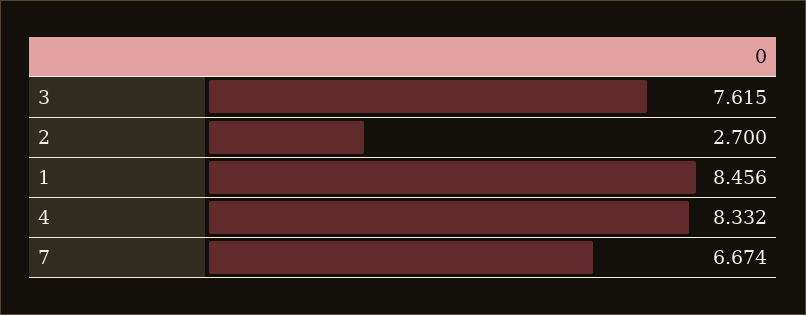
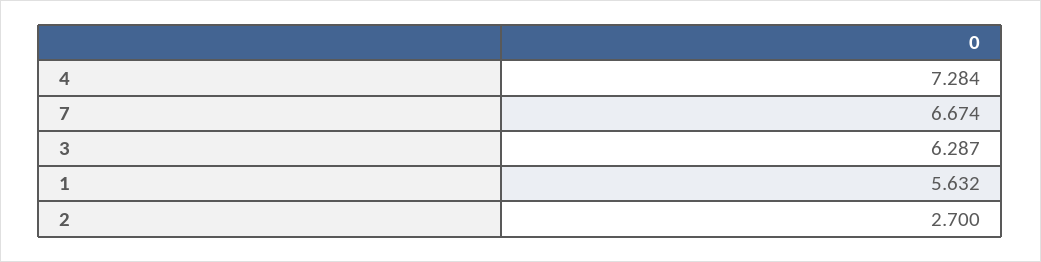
  {
-   "3": 7.615,
+   "3": 6.287,
    "2": 2.7,
-   "1": 8.456,
+   "1": 5.632,
-   "4": 8.332,
+   "4": 7.284,
    "7": 6.674
  }

